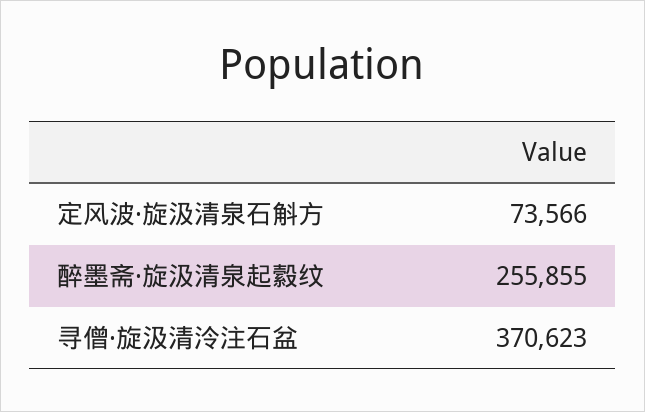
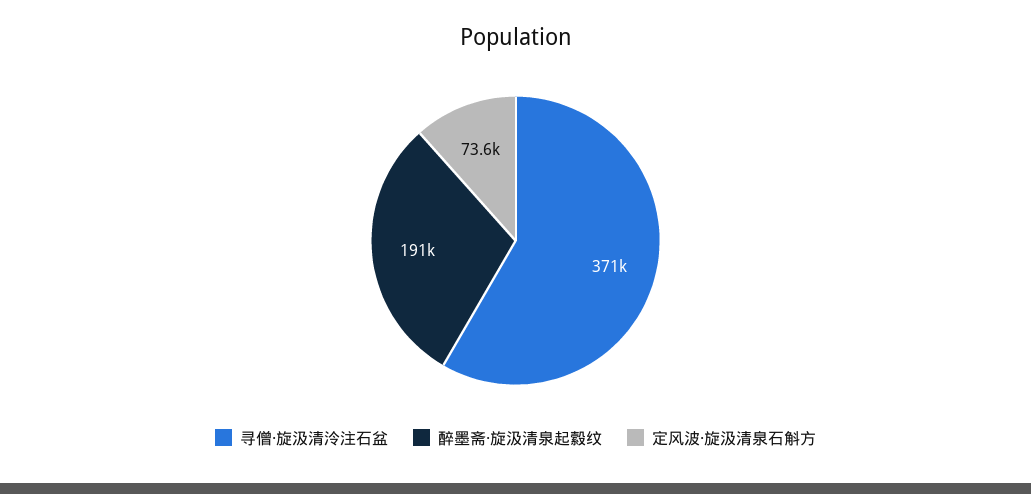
  {
    "定风波·旋汲清泉石斛方": 73566,
-   "醉墨斋·旋汲清泉起縠纹": 255855,
+   "醉墨斋·旋汲清泉起縠纹": 191000,
    "寻僧·旋汲清泠注石盆": 370623
  }

